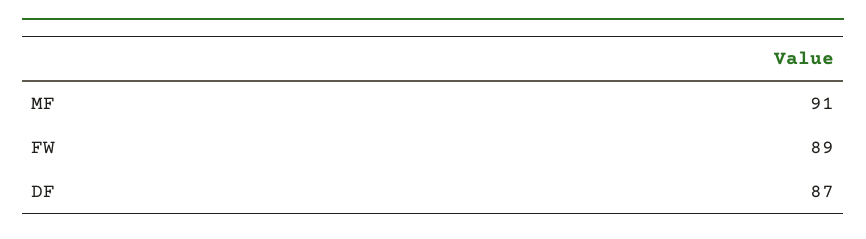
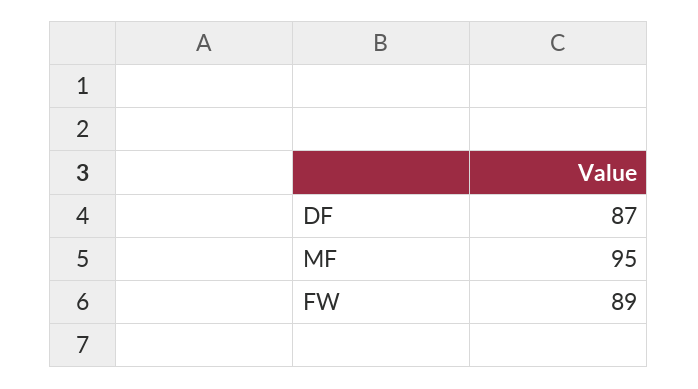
  {
-   "MF": 91,
+   "MF": 95,
    "FW": 89,
    "DF": 87
  }

